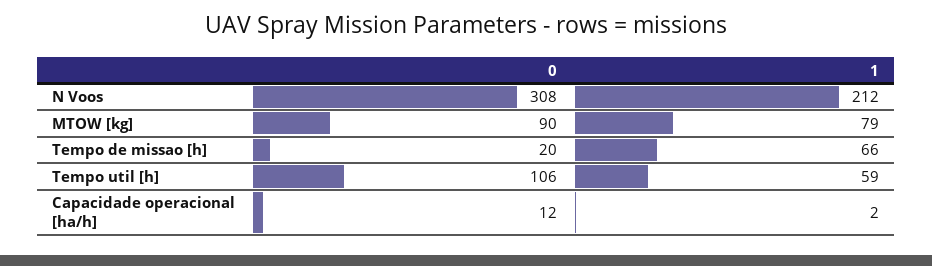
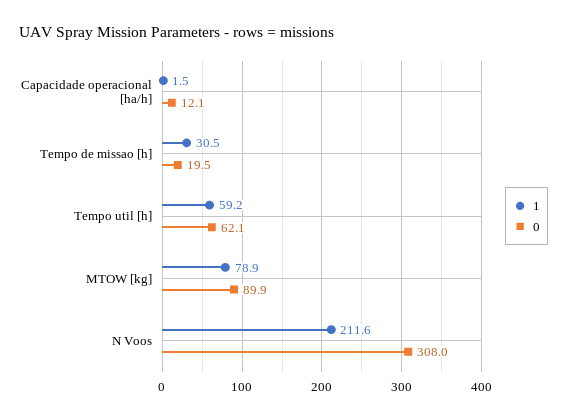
  {
    "0": {
      "N Voos": 308,
      "MTOW [kg]": 89.9,
      "Tempo de missao [h]": 19.5,
-     "Tempo util [h]": 106,
+     "Tempo util [h]": 62.1,
      "Capacidade operacional [ha/h]": 12.1
    },
    "1": {
      "N Voos": 211.6,
      "MTOW [kg]": 78.9,
-     "Tempo de missao [h]": 66,
+     "Tempo de missao [h]": 30.5,
      "Tempo util [h]": 59.2,
      "Capacidade operacional [ha/h]": 1.5
    }
  }

